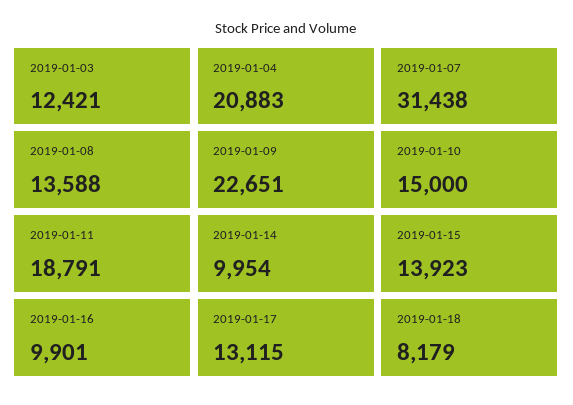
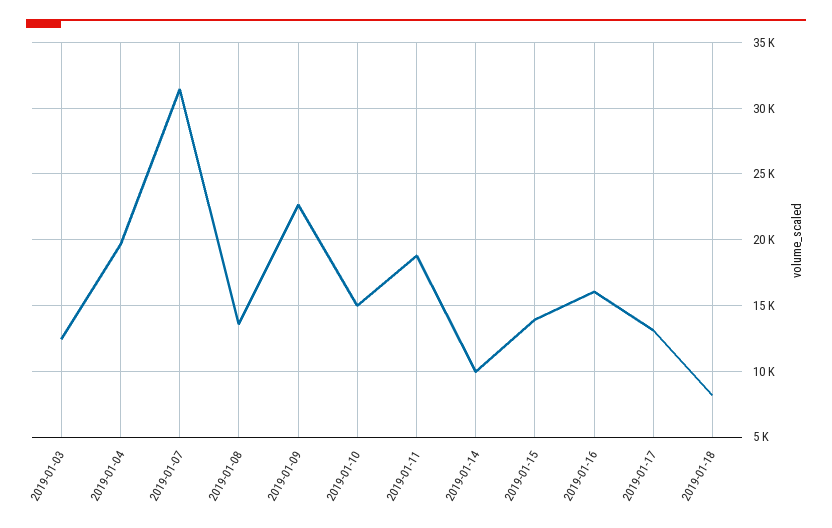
  {
    "2019-01-03": 12421,
-   "2019-01-04": 20883,
+   "2019-01-04": 19500,
    "2019-01-07": 31438,
    "2019-01-08": 13588,
    "2019-01-09": 22651,
    "2019-01-10": 15000,
    "2019-01-11": 18791,
    "2019-01-14": 9954,
    "2019-01-15": 13923,
-   "2019-01-16": 9901,
+   "2019-01-16": 16000,
    "2019-01-17": 13115,
    "2019-01-18": 8179
  }

